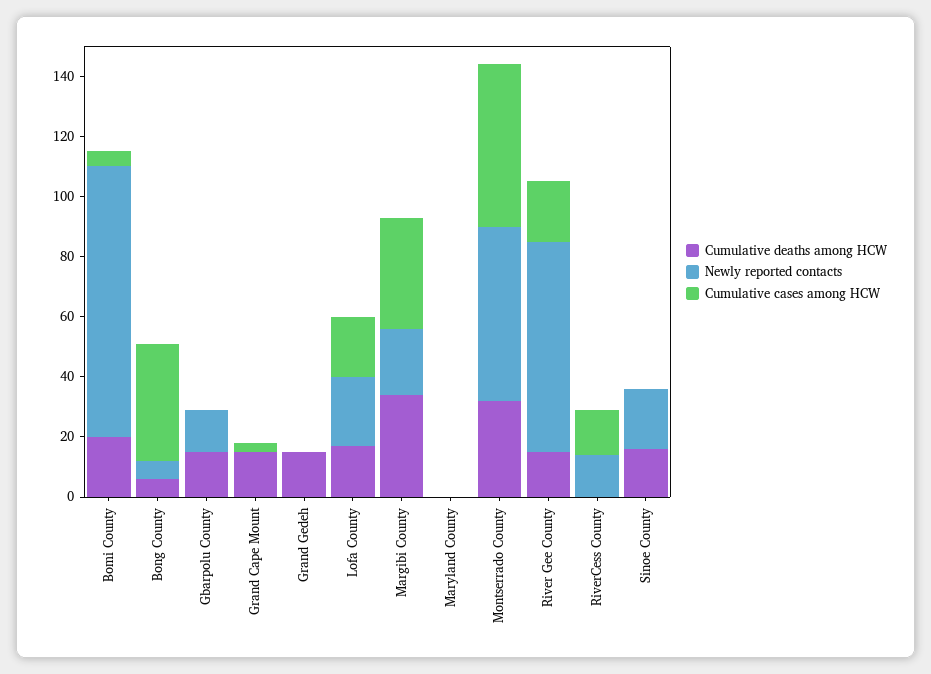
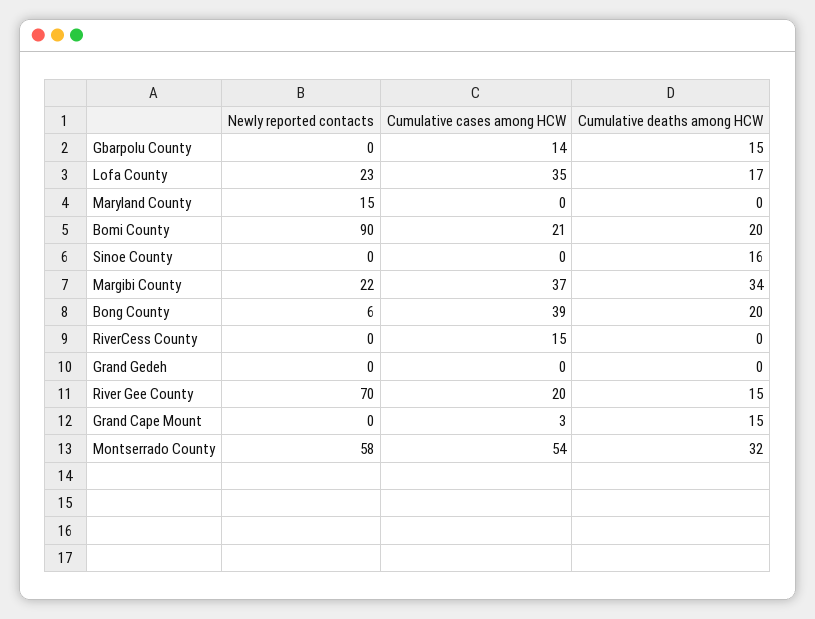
  {
    "Cumulative deaths among HCW": {
      "Bomi County": 20,
-     "Bong County": 5,
+     "Bong County": 20,
      "Gbarpolu County": 15,
      "Grand Cape Mount": 15,
-     "Grand Gedeh": 15,
+     "Grand Gedeh": 0,
      "Lofa County": 17,
      "Margibi County": 34,
      "Maryland County": 0,
      "Montserrado County": 32,
      "River Gee County": 15,
      "RiverCess County": 0,
      "Sinoe County": 16
    },
    "Newly reported contacts": {
      "Bomi County": 90,
      "Bong County": 6,
-     "Gbarpolu County": 15,
+     "Gbarpolu County": 0,
      "Grand Cape Mount": 0,
      "Grand Gedeh": 0,
      "Lofa County": 23,
      "Margibi County": 22,
-     "Maryland County": 0,
+     "Maryland County": 15,
      "Montserrado County": 58,
      "River Gee County": 70,
-     "RiverCess County": 15,
+     "RiverCess County": 0,
-     "Sinoe County": 20
+     "Sinoe County": 0
    },
    "Cumulative cases among HCW": {
-     "Bomi County": 5,
+     "Bomi County": 21,
      "Bong County": 39,
-     "Gbarpolu County": 0,
+     "Gbarpolu County": 14,
      "Grand Cape Mount": 3,
      "Grand Gedeh": 0,
-     "Lofa County": 20,
+     "Lofa County": 35,
      "Margibi County": 37,
      "Maryland County": 0,
      "Montserrado County": 54,
      "River Gee County": 20,
      "RiverCess County": 15,
      "Sinoe County": 0
    }
  }

